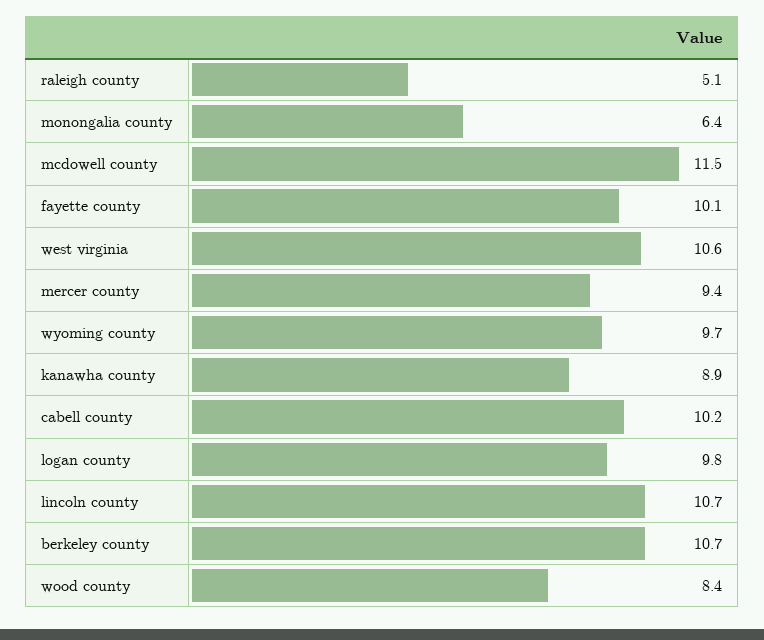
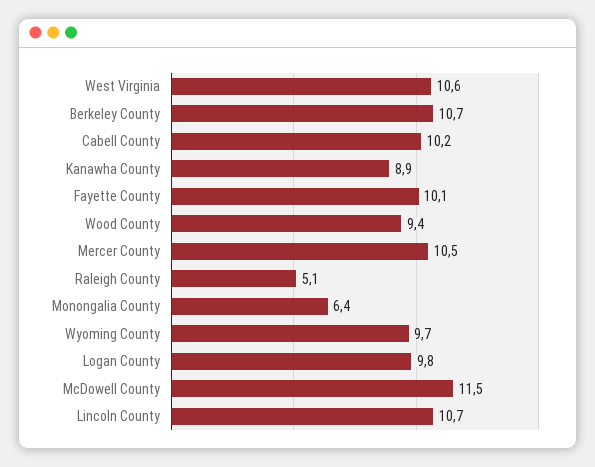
  {
    "raleigh county": 5.1,
    "monongalia county": 6.4,
    "mcdowell county": 11.5,
    "fayette county": 10.1,
    "west virginia": 10.6,
-   "mercer county": 9.4,
+   "mercer county": 10.5,
    "wyoming county": 9.7,
    "kanawha county": 8.9,
    "cabell county": 10.2,
    "logan county": 9.8,
    "lincoln county": 10.7,
    "berkeley county": 10.7,
-   "wood county": 8.4
+   "wood county": 9.4
  }

